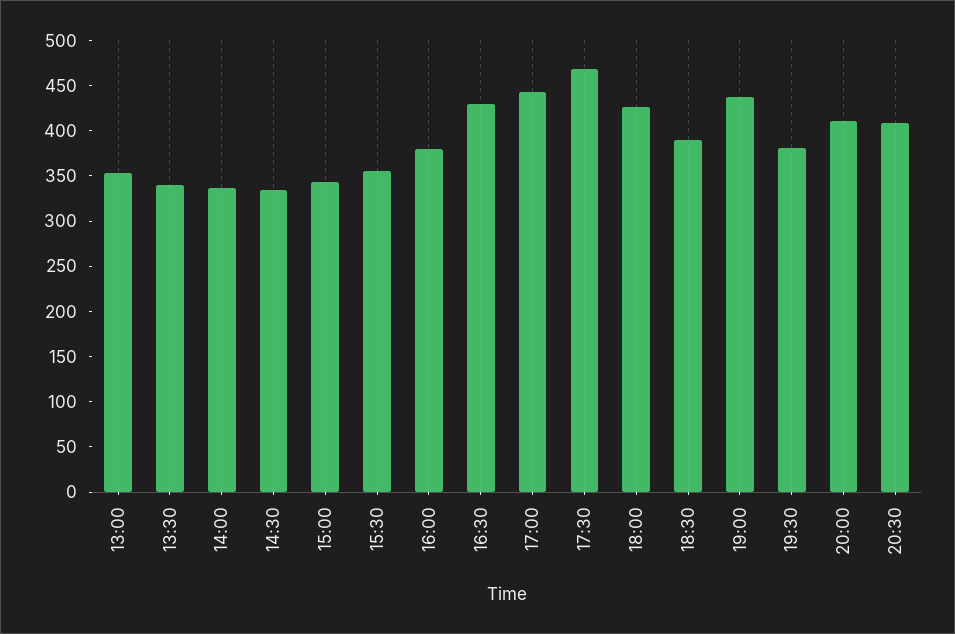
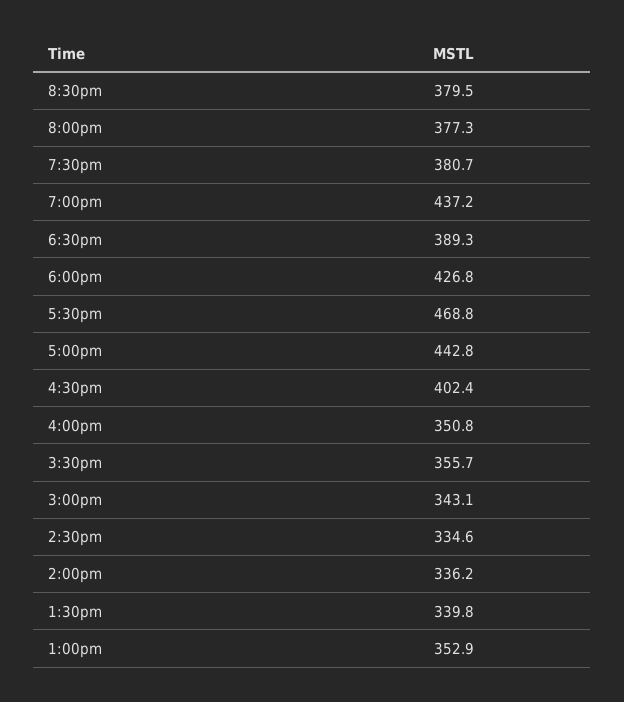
  {
    "13:00": 352.9,
    "13:30": 339.8,
    "14:00": 336.2,
    "14:30": 334.6,
    "15:00": 343.1,
    "15:30": 355.7,
-   "16:00": 380,
+   "16:00": 350.8,
-   "16:30": 430,
+   "16:30": 402.4,
    "17:00": 442.8,
    "17:30": 468.8,
    "18:00": 426.8,
    "18:30": 389.3,
    "19:00": 437.2,
    "19:30": 380.7,
-   "20:00": 410,
+   "20:00": 377.3,
-   "20:30": 410
+   "20:30": 379.5
  }

